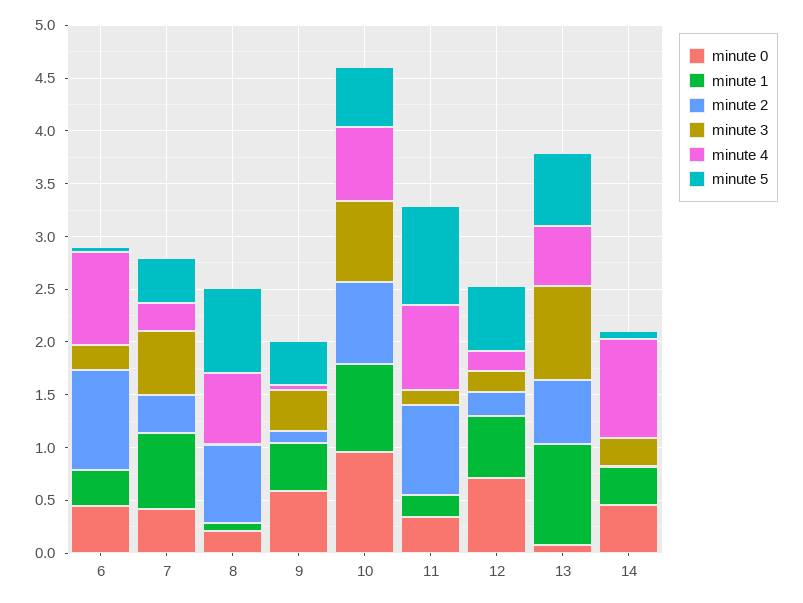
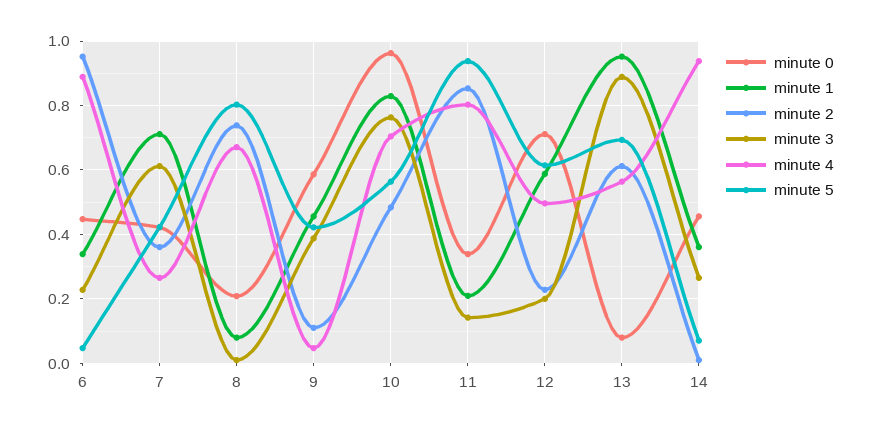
  {
    "minute 0": {
      "6": 0.44,
      "7": 0.42,
      "8": 0.2,
      "9": 0.58,
      "10": 0.96,
      "11": 0.34,
      "12": 0.72,
      "13": 0.08,
      "14": 0.46
    },
    "minute 1": {
      "6": 0.34,
      "7": 0.72,
      "8": 0.08,
      "9": 0.46,
      "10": 0.82,
      "11": 0.2,
      "12": 0.58,
      "13": 0.96,
      "14": 0.36
    },
    "minute 2": {
      "6": 0.96,
      "7": 0.36,
      "8": 0.74,
      "9": 0.12,
-     "10": 0.8,
+     "10": 0.48,
      "11": 0.86,
      "12": 0.22,
      "13": 0.62,
      "14": 0.02
    },
    "minute 3": {
      "6": 0.22,
      "7": 0.62,
      "8": 0.02,
      "9": 0.38,
      "10": 0.76,
      "11": 0.14,
      "12": 0.2,
      "13": 0.88,
      "14": 0.26
    },
    "minute 4": {
      "6": 0.88,
      "7": 0.26,
      "8": 0.68,
      "9": 0.04,
      "10": 0.7,
      "11": 0.8,
-     "12": 0.2,
+     "12": 0.5,
      "13": 0.56,
      "14": 0.94
    },
    "minute 5": {
      "6": 0.04,
      "7": 0.42,
      "8": 0.8,
      "9": 0.42,
      "10": 0.56,
      "11": 0.94,
      "12": 0.62,
      "13": 0.7,
      "14": 0.08
    }
  }

